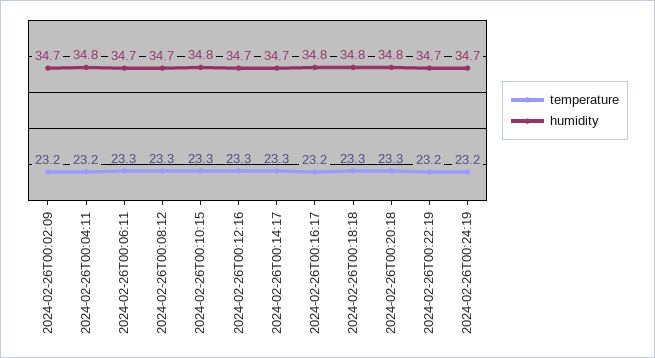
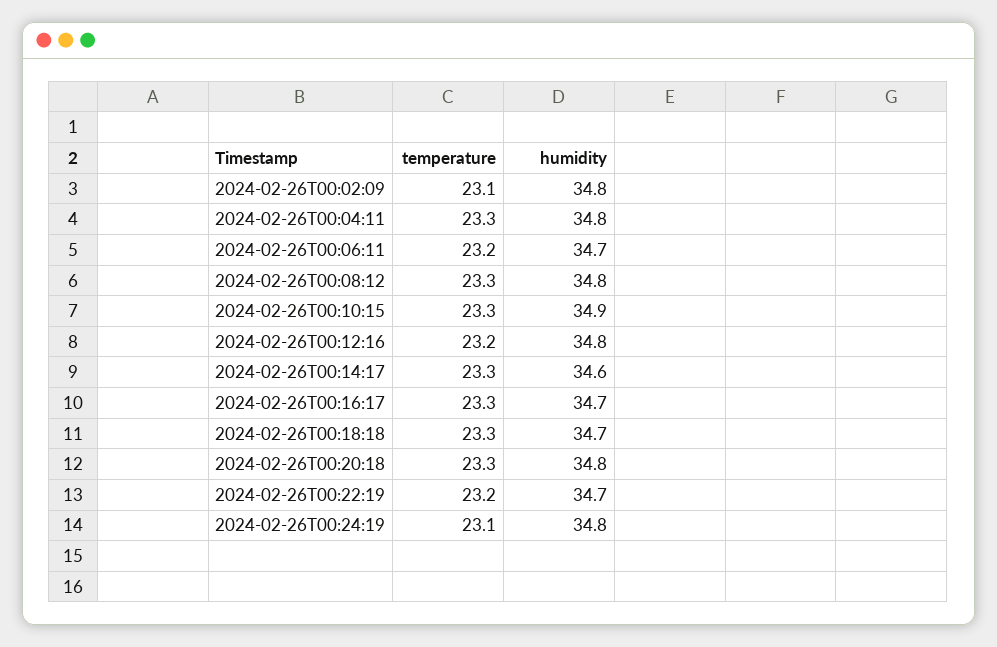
  {
    "temperature": {
-     "2024-02-26T00:02:09": 23.2,
+     "2024-02-26T00:02:09": 23.1,
-     "2024-02-26T00:04:11": 23.2,
+     "2024-02-26T00:04:11": 23.3,
-     "2024-02-26T00:06:11": 23.3,
+     "2024-02-26T00:06:11": 23.2,
      "2024-02-26T00:08:12": 23.3,
      "2024-02-26T00:10:15": 23.3,
-     "2024-02-26T00:12:16": 23.3,
+     "2024-02-26T00:12:16": 23.2,
      "2024-02-26T00:14:17": 23.3,
-     "2024-02-26T00:16:17": 23.2,
+     "2024-02-26T00:16:17": 23.3,
      "2024-02-26T00:18:18": 23.3,
      "2024-02-26T00:20:18": 23.3,
      "2024-02-26T00:22:19": 23.2,
-     "2024-02-26T00:24:19": 23.2
+     "2024-02-26T00:24:19": 23.1
    },
    "humidity": {
-     "2024-02-26T00:02:09": 34.7,
+     "2024-02-26T00:02:09": 34.8,
      "2024-02-26T00:04:11": 34.8,
      "2024-02-26T00:06:11": 34.7,
-     "2024-02-26T00:08:12": 34.7,
+     "2024-02-26T00:08:12": 34.8,
-     "2024-02-26T00:10:15": 34.8,
+     "2024-02-26T00:10:15": 34.9,
-     "2024-02-26T00:12:16": 34.7,
+     "2024-02-26T00:12:16": 34.8,
-     "2024-02-26T00:14:17": 34.7,
+     "2024-02-26T00:14:17": 34.6,
-     "2024-02-26T00:16:17": 34.8,
+     "2024-02-26T00:16:17": 34.7,
-     "2024-02-26T00:18:18": 34.8,
+     "2024-02-26T00:18:18": 34.7,
      "2024-02-26T00:20:18": 34.8,
      "2024-02-26T00:22:19": 34.7,
-     "2024-02-26T00:24:19": 34.7
+     "2024-02-26T00:24:19": 34.8
    }
  }

